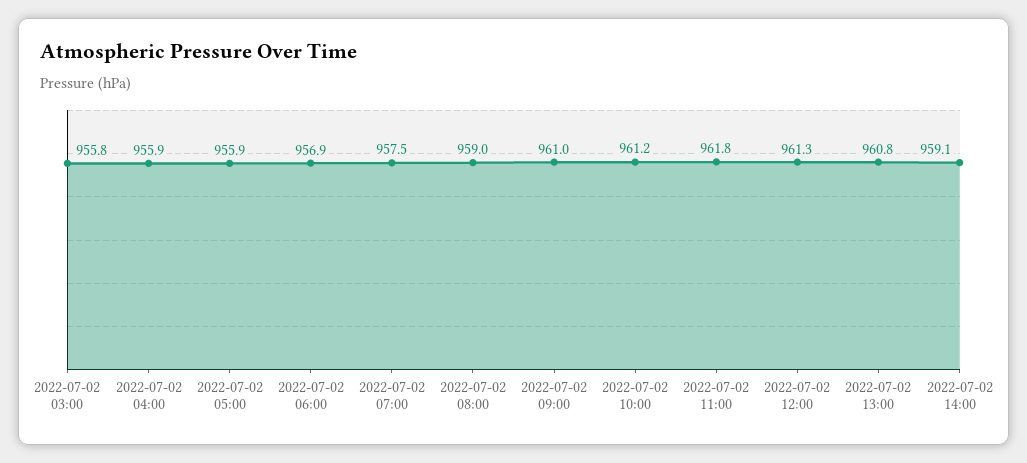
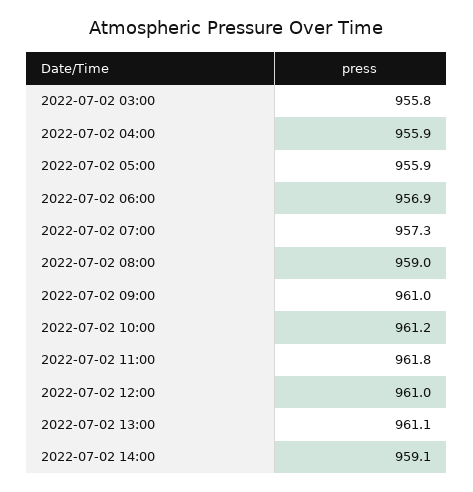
  {
    "2022-07-02 03:00": 955.8,
    "2022-07-02 04:00": 955.9,
    "2022-07-02 05:00": 955.9,
    "2022-07-02 06:00": 956.9,
-   "2022-07-02 07:00": 957.5,
+   "2022-07-02 07:00": 957.3,
    "2022-07-02 08:00": 959,
    "2022-07-02 09:00": 961,
    "2022-07-02 10:00": 961.2,
    "2022-07-02 11:00": 961.8,
-   "2022-07-02 12:00": 961.3,
+   "2022-07-02 12:00": 961,
-   "2022-07-02 13:00": 960.8,
+   "2022-07-02 13:00": 961.1,
    "2022-07-02 14:00": 959.1
  }

